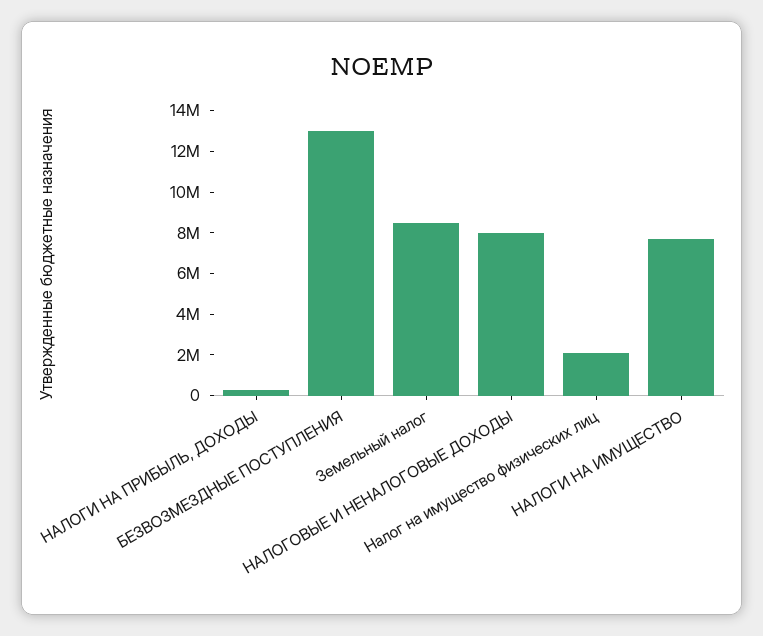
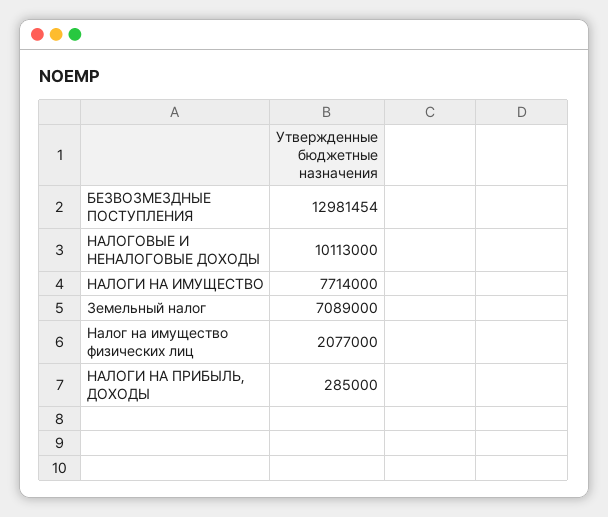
  {
    "НАЛОГИ НА ПРИБЫЛЬ, ДОХОДЫ": 285000,
    "БЕЗВОЗМЕЗДНЫЕ ПОСТУПЛЕНИЯ": 12981454,
-   "Земельный налог": 8500000,
+   "Земельный налог": 7089000,
-   "НАЛОГОВЫЕ И НЕНАЛОГОВЫЕ ДОХОДЫ": 8000000,
+   "НАЛОГОВЫЕ И НЕНАЛОГОВЫЕ ДОХОДЫ": 10113000,
    "Налог на имущество физических лиц": 2077000,
    "НАЛОГИ НА ИМУЩЕСТВО": 7714000
  }

